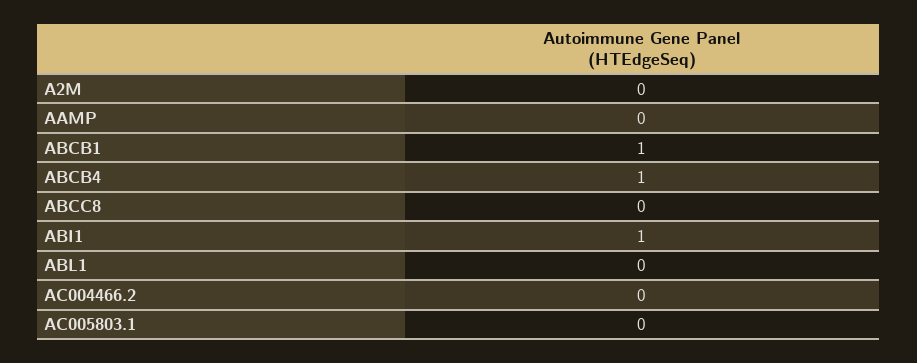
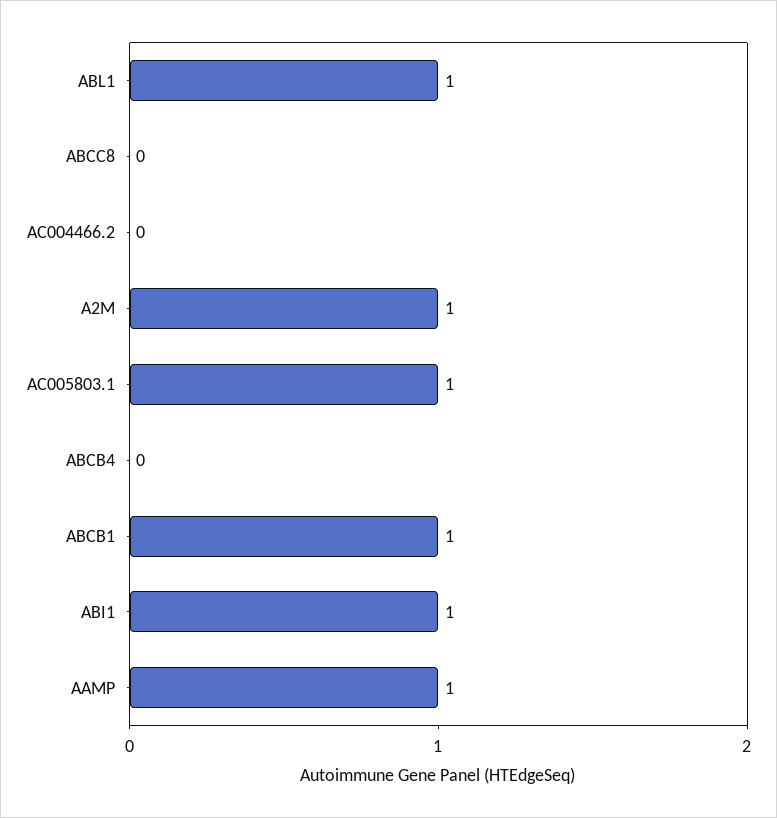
  {
-   "A2M": 0,
+   "A2M": 1,
-   "AAMP": 0,
+   "AAMP": 1,
    "ABCB1": 1,
-   "ABCB4": 1,
+   "ABCB4": 0,
    "ABCC8": 0,
    "ABI1": 1,
-   "ABL1": 0,
+   "ABL1": 1,
    "AC004466.2": 0,
-   "AC005803.1": 0
+   "AC005803.1": 1
  }

